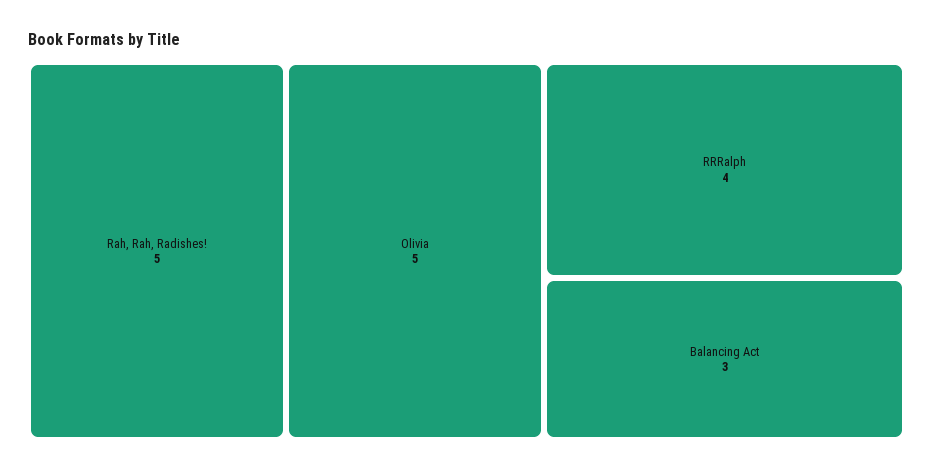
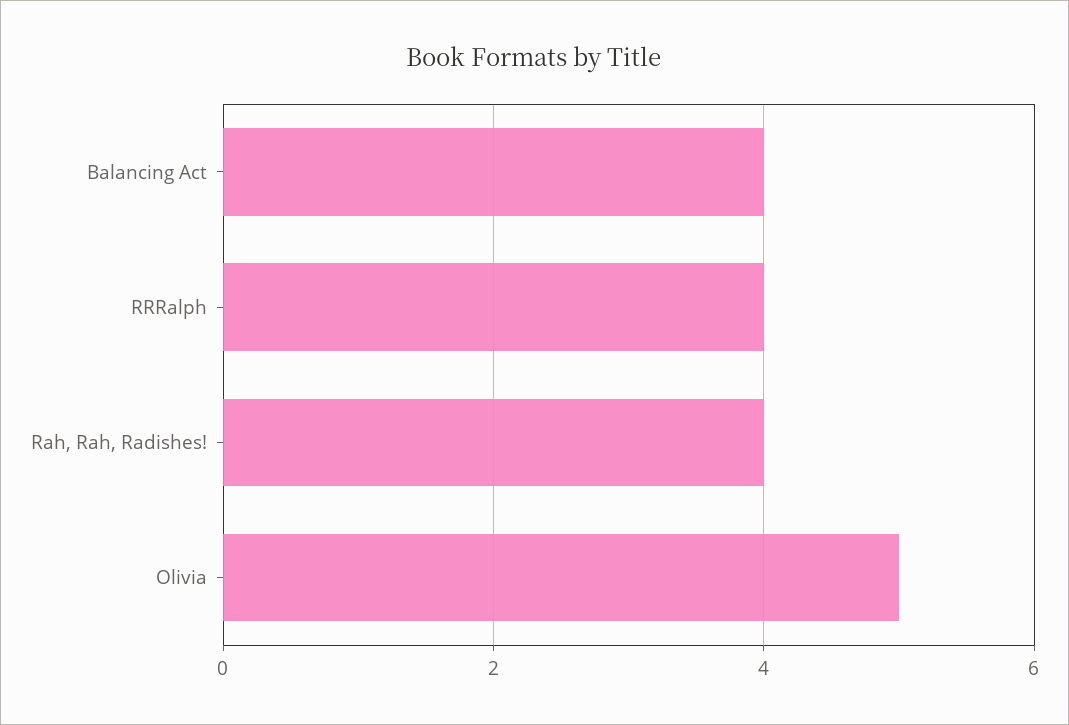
  {
-   "Rah, Rah, Radishes!": 5,
+   "Rah, Rah, Radishes!": 4,
    "Olivia": 5,
    "RRRalph": 4,
-   "Balancing Act": 3
+   "Balancing Act": 4
  }

